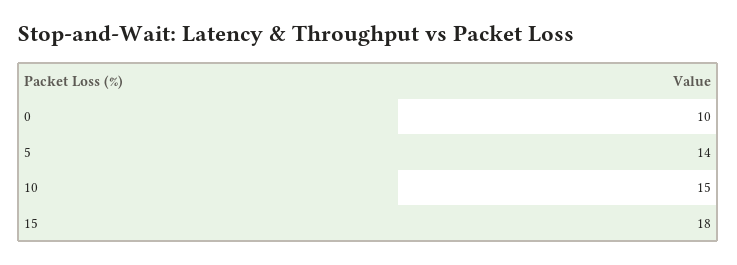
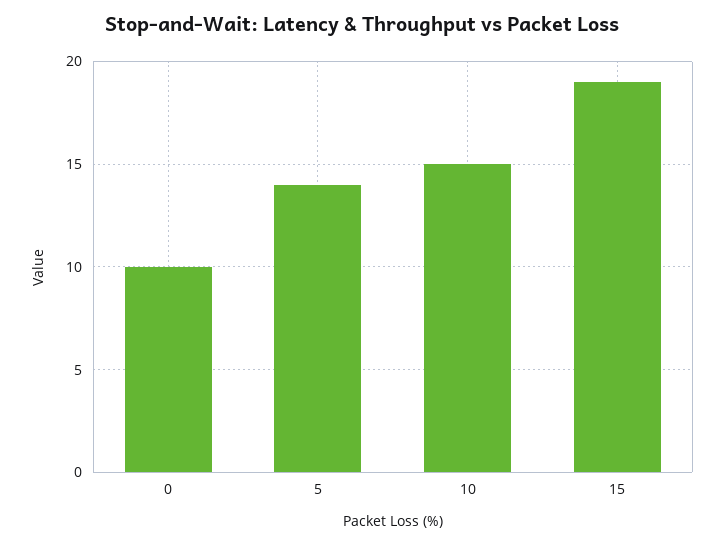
  {
    "0": 10,
    "5": 14,
    "10": 15,
-   "15": 18
+   "15": 19
  }

